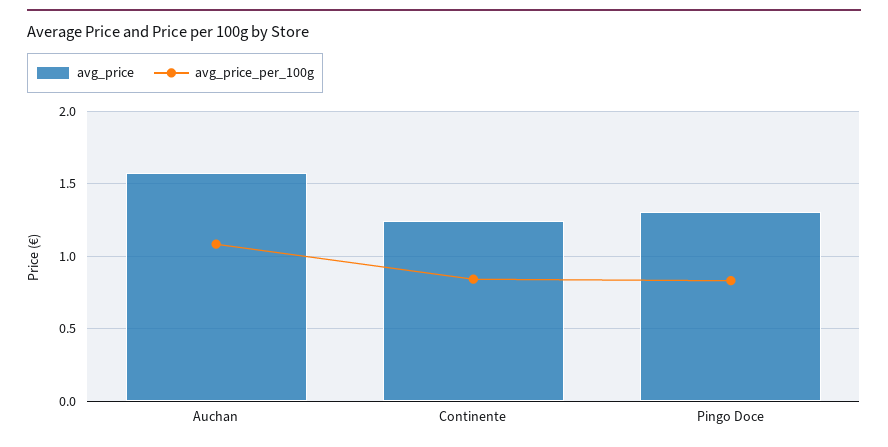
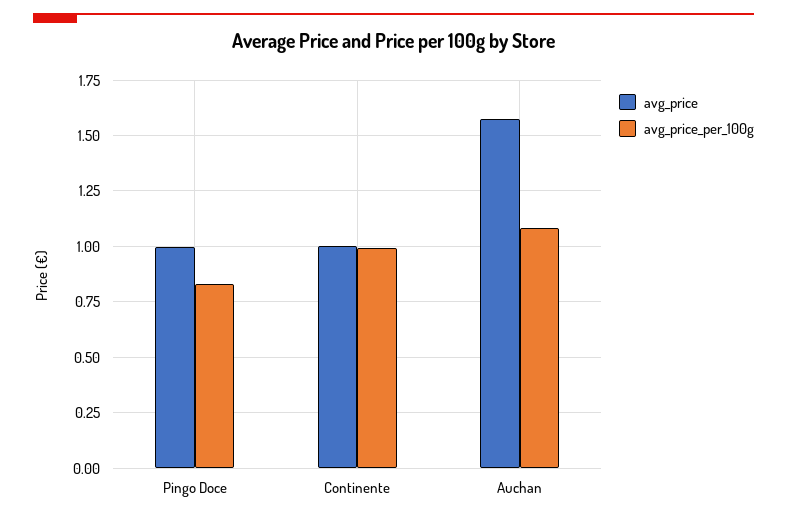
  {
    "avg_price": {
      "Auchan": 1.55,
-     "Continente": 1.25,
+     "Continente": 1,
-     "Pingo Doce": 1.3
+     "Pingo Doce": 1
    },
    "avg_price_per_100g": {
      "Auchan": 1.1,
-     "Continente": 0.85,
+     "Continente": 1,
      "Pingo Doce": 0.85
    }
  }

